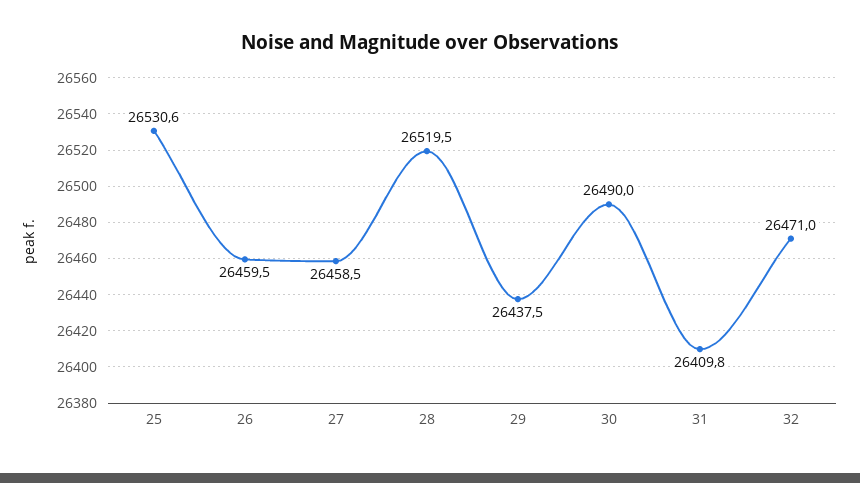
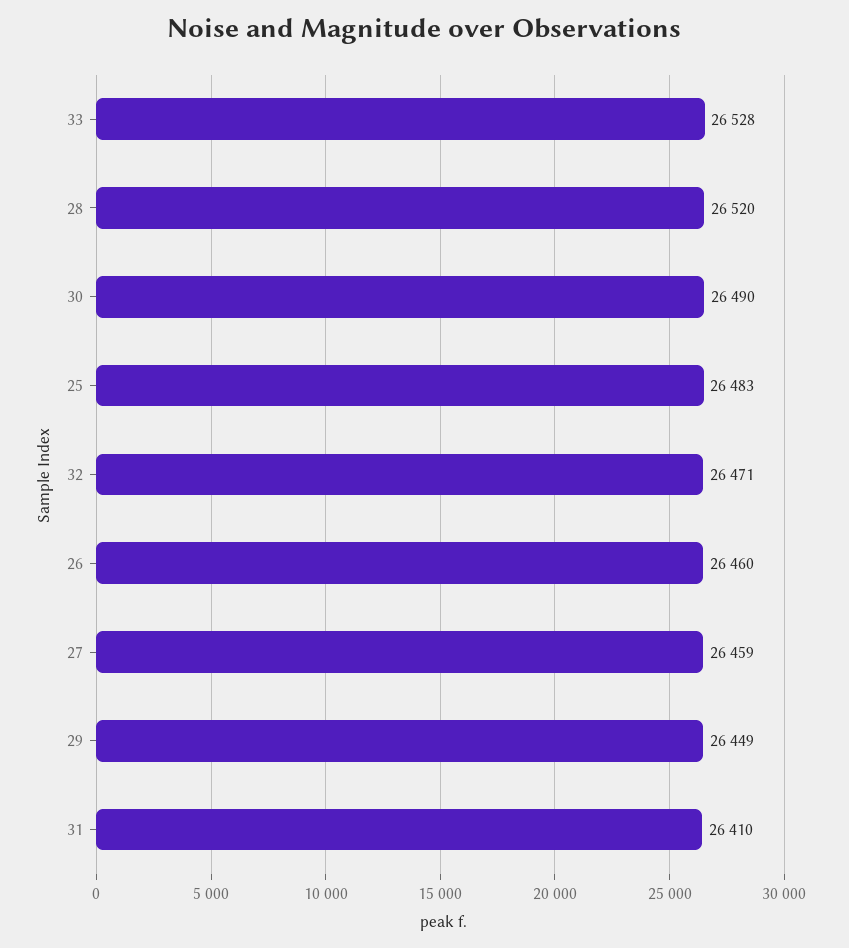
  {
-   "25": 26530.6,
+   "25": 26483,
    "26": 26459.5,
    "27": 26458.5,
    "28": 26519.5,
-   "29": 26437.5,
+   "29": 26449,
    "30": 26490,
    "31": 26409.8,
-   "32": 26471
+   "32": 26471,
+   "33": 26528
  }

